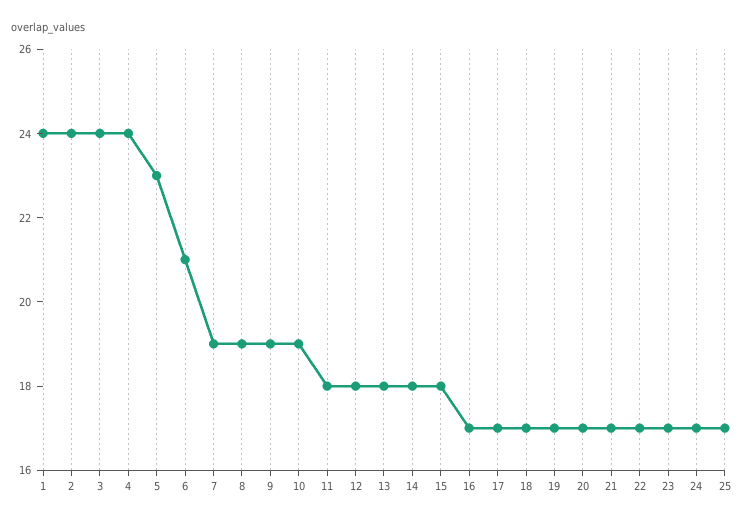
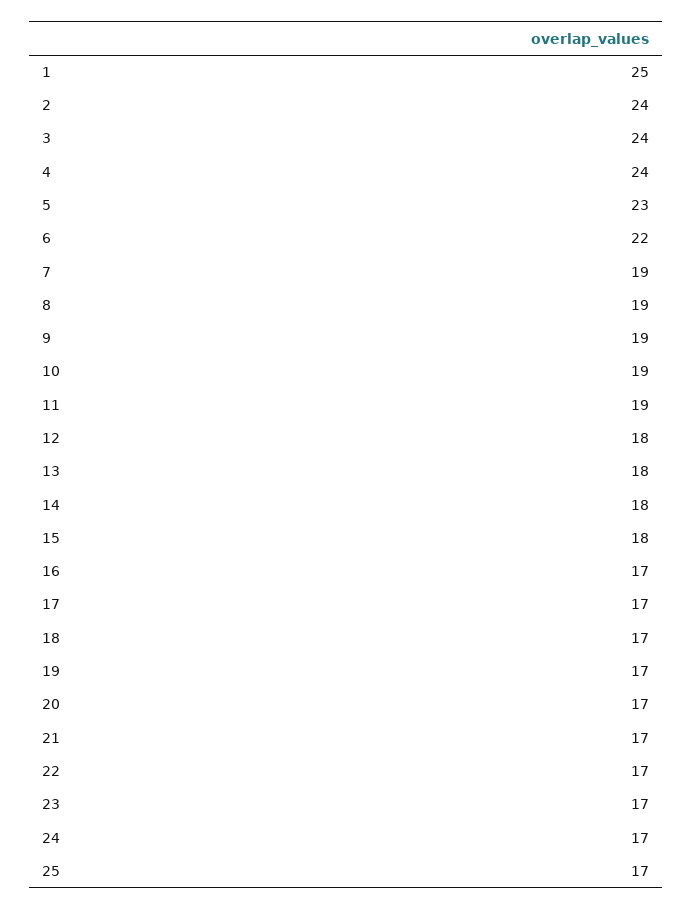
  {
-   "1": 24,
+   "1": 25,
    "2": 24,
    "3": 24,
    "4": 24,
    "5": 23,
-   "6": 21,
+   "6": 22,
    "7": 19,
    "8": 19,
    "9": 19,
    "10": 19,
-   "11": 18,
+   "11": 19,
    "12": 18,
    "13": 18,
    "14": 18,
    "15": 18,
    "16": 17,
    "17": 17,
    "18": 17,
    "19": 17,
    "20": 17,
    "21": 17,
    "22": 17,
    "23": 17,
    "24": 17,
    "25": 17
  }

